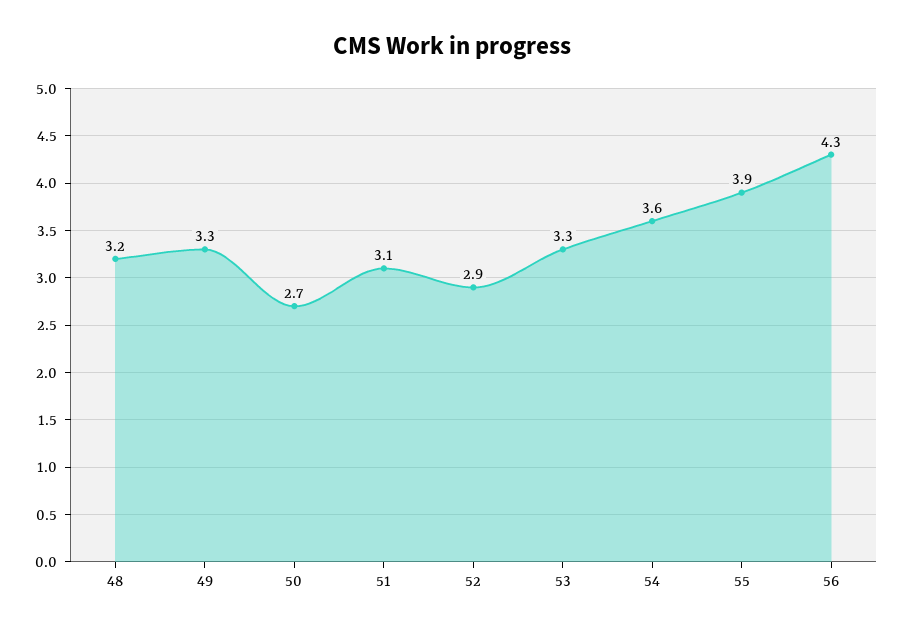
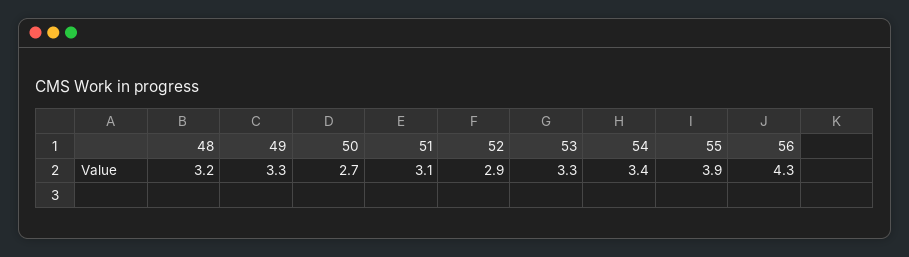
  {
    "48": 3.2,
    "49": 3.3,
    "50": 2.7,
    "51": 3.1,
    "52": 2.9,
    "53": 3.3,
-   "54": 3.6,
+   "54": 3.4,
    "55": 3.9,
    "56": 4.3
  }

